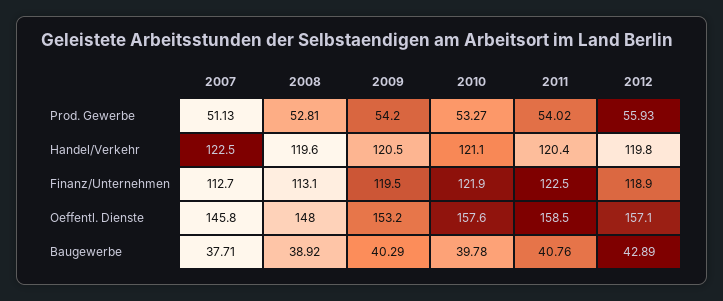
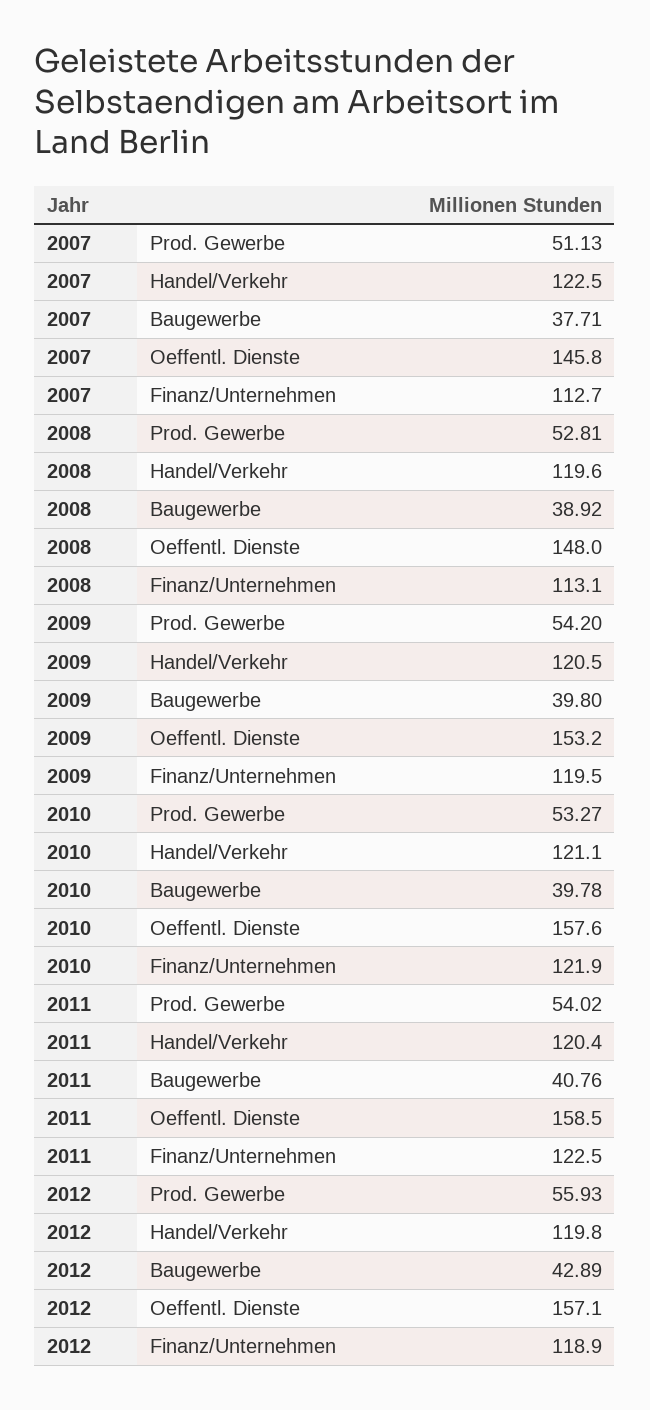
  {
    "2007": {
      "Prod. Gewerbe": 51.13,
      "Handel/Verkehr": 122.5,
      "Finanz/Unternehmen": 112.7,
      "Oeffentl. Dienste": 145.8,
      "Baugewerbe": 37.71
    },
    "2008": {
      "Prod. Gewerbe": 52.81,
      "Handel/Verkehr": 119.6,
      "Finanz/Unternehmen": 113.1,
      "Oeffentl. Dienste": 148,
      "Baugewerbe": 38.92
    },
    "2009": {
      "Prod. Gewerbe": 54.2,
      "Handel/Verkehr": 120.5,
      "Finanz/Unternehmen": 119.5,
      "Oeffentl. Dienste": 153.2,
-     "Baugewerbe": 40.29
+     "Baugewerbe": 39.8
    },
    "2010": {
      "Prod. Gewerbe": 53.27,
      "Handel/Verkehr": 121.1,
      "Finanz/Unternehmen": 121.9,
      "Oeffentl. Dienste": 157.6,
      "Baugewerbe": 39.78
    },
    "2011": {
      "Prod. Gewerbe": 54.02,
      "Handel/Verkehr": 120.4,
      "Finanz/Unternehmen": 122.5,
      "Oeffentl. Dienste": 158.5,
      "Baugewerbe": 40.76
    },
    "2012": {
      "Prod. Gewerbe": 55.93,
      "Handel/Verkehr": 119.8,
      "Finanz/Unternehmen": 118.9,
      "Oeffentl. Dienste": 157.1,
      "Baugewerbe": 42.89
    }
  }

